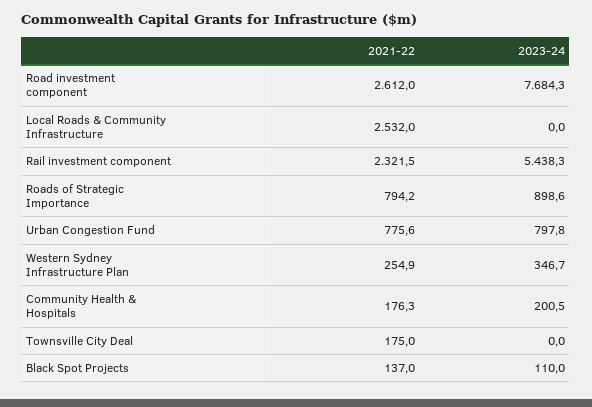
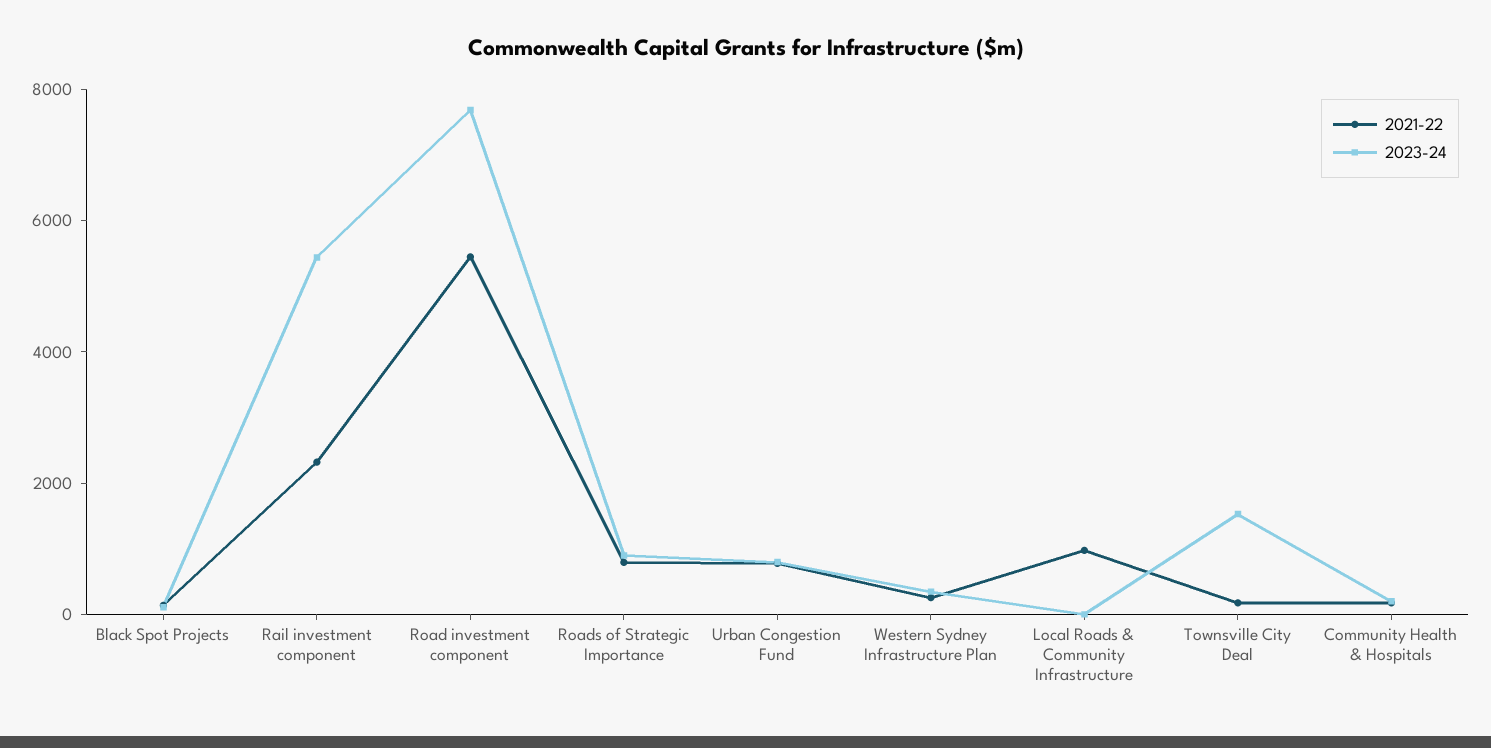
  {
    "2021-22": {
-     "Road investment component": 2612,
+     "Road investment component": 5500,
-     "Local Roads & Community Infrastructure": 2532,
+     "Local Roads & Community Infrastructure": 1000,
      "Rail investment component": 2321.5,
      "Roads of Strategic Importance": 794.2,
      "Urban Congestion Fund": 775.6,
      "Western Sydney Infrastructure Plan": 254.9,
      "Community Health & Hospitals": 176.3,
      "Townsville City Deal": 175,
      "Black Spot Projects": 137
    },
    "2023-24": {
      "Road investment component": 7684.3,
      "Local Roads & Community Infrastructure": 0,
      "Rail investment component": 5438.3,
      "Roads of Strategic Importance": 898.6,
      "Urban Congestion Fund": 797.8,
      "Western Sydney Infrastructure Plan": 346.7,
      "Community Health & Hospitals": 200.5,
-     "Townsville City Deal": 0,
+     "Townsville City Deal": 1500,
      "Black Spot Projects": 110
    }
  }

